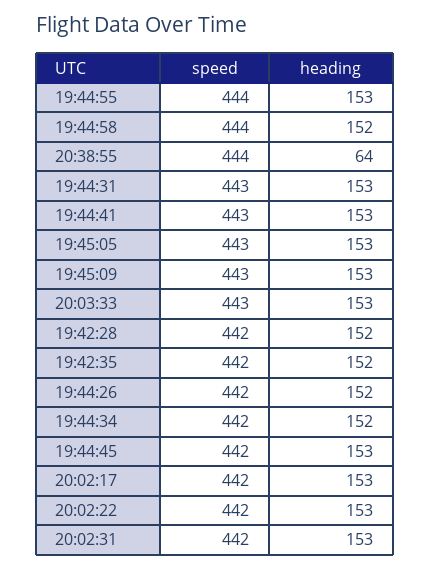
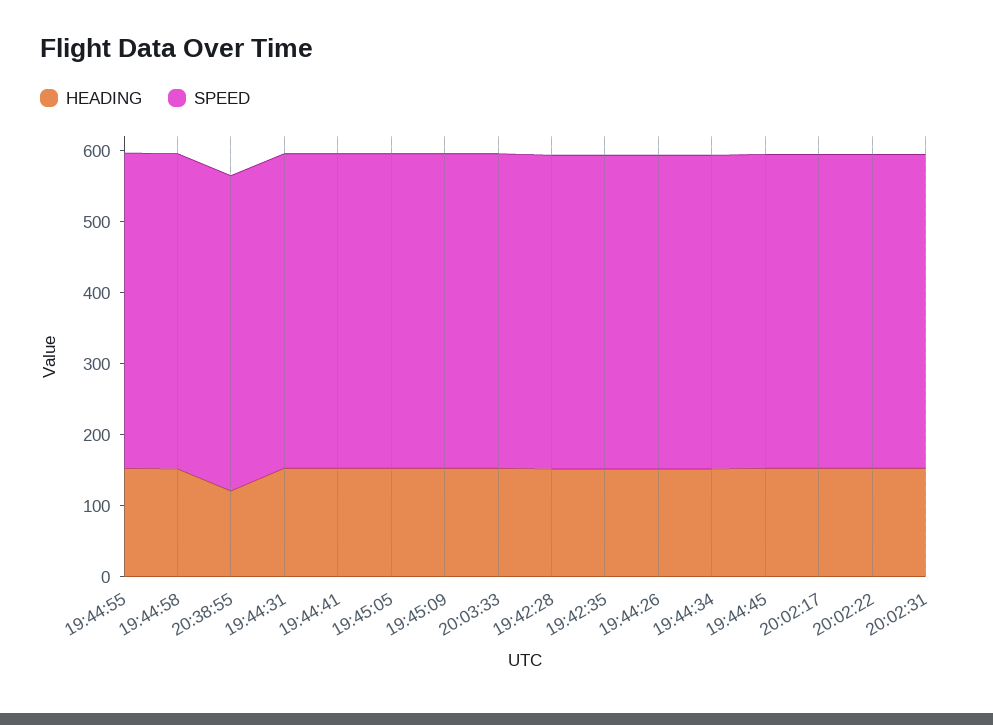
  {
    "speed": {
      "19:44:55": 444,
      "19:44:58": 444,
      "20:38:55": 444,
      "19:44:31": 443,
      "19:44:41": 443,
      "19:45:05": 443,
      "19:45:09": 443,
      "20:03:33": 443,
      "19:42:28": 442,
      "19:42:35": 442,
      "19:44:26": 442,
      "19:44:34": 442,
      "19:44:45": 442,
      "20:02:17": 442,
      "20:02:22": 442,
      "20:02:31": 442
    },
    "heading": {
      "19:44:55": 153,
      "19:44:58": 152,
-     "20:38:55": 64,
+     "20:38:55": 120,
      "19:44:31": 153,
      "19:44:41": 153,
      "19:45:05": 153,
      "19:45:09": 153,
      "20:03:33": 153,
      "19:42:28": 152,
      "19:42:35": 152,
      "19:44:26": 152,
      "19:44:34": 152,
      "19:44:45": 153,
      "20:02:17": 153,
      "20:02:22": 153,
      "20:02:31": 153
    }
  }

